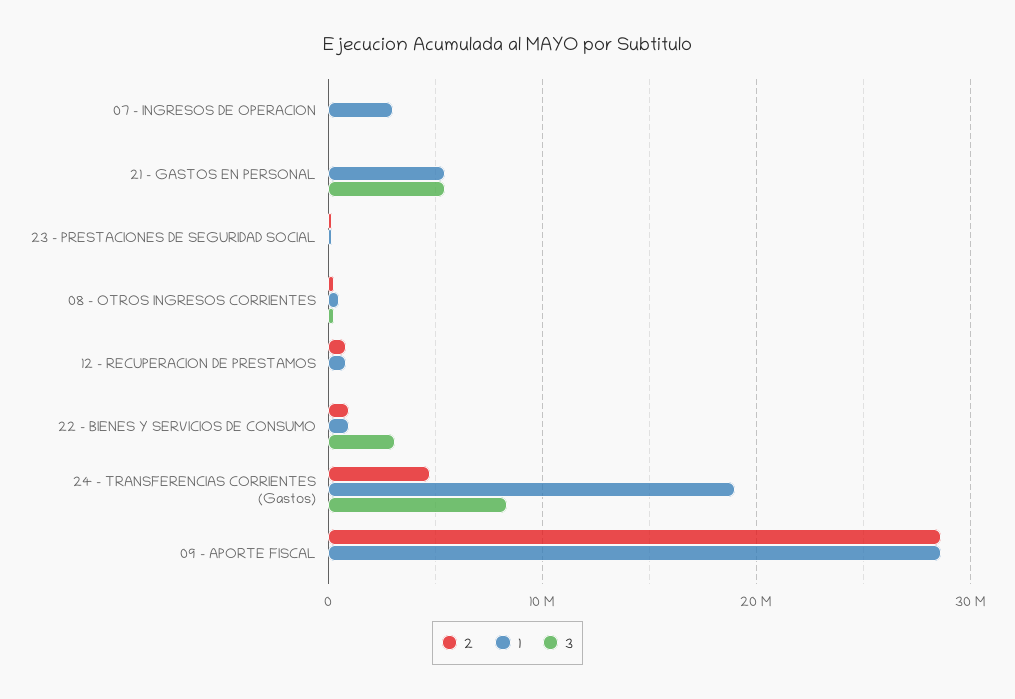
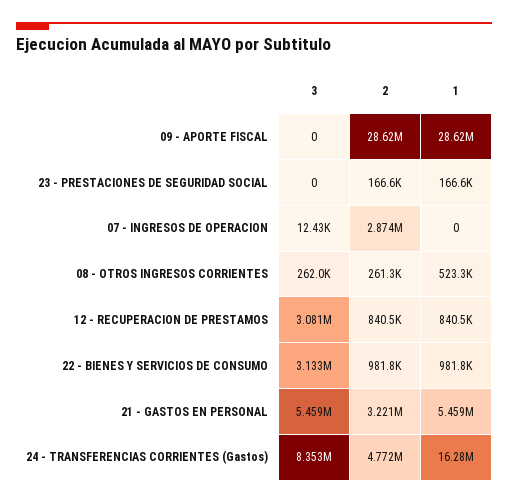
  {
    "2": {
-     "07 - INGRESOS DE OPERACION": 0,
+     "07 - INGRESOS DE OPERACION": 2874000,
-     "21 - GASTOS EN PERSONAL": 0,
+     "21 - GASTOS EN PERSONAL": 3221000,
      "23 - PRESTACIONES DE SEGURIDAD SOCIAL": 166600,
      "08 - OTROS INGRESOS CORRIENTES": 261300,
      "12 - RECUPERACION DE PRESTAMOS": 840500,
      "22 - BIENES Y SERVICIOS DE CONSUMO": 981800,
      "24 - TRANSFERENCIAS CORRIENTES (Gastos)": 4772000,
      "09 - APORTE FISCAL": 28620000
    },
    "1": {
-     "07 - INGRESOS DE OPERACION": 3000000,
+     "07 - INGRESOS DE OPERACION": 0,
      "21 - GASTOS EN PERSONAL": 5459000,
      "23 - PRESTACIONES DE SEGURIDAD SOCIAL": 166600,
      "08 - OTROS INGRESOS CORRIENTES": 523300,
      "12 - RECUPERACION DE PRESTAMOS": 840500,
      "22 - BIENES Y SERVICIOS DE CONSUMO": 981800,
-     "24 - TRANSFERENCIAS CORRIENTES (Gastos)": 19000000,
+     "24 - TRANSFERENCIAS CORRIENTES (Gastos)": 16280000,
      "09 - APORTE FISCAL": 28620000
    },
    "3": {
      "07 - INGRESOS DE OPERACION": 12430,
      "21 - GASTOS EN PERSONAL": 5459000,
      "23 - PRESTACIONES DE SEGURIDAD SOCIAL": 0,
      "08 - OTROS INGRESOS CORRIENTES": 262000,
-     "12 - RECUPERACION DE PRESTAMOS": 0,
+     "12 - RECUPERACION DE PRESTAMOS": 3081000,
      "22 - BIENES Y SERVICIOS DE CONSUMO": 3133000,
      "24 - TRANSFERENCIAS CORRIENTES (Gastos)": 8353000,
      "09 - APORTE FISCAL": 0
    }
  }

